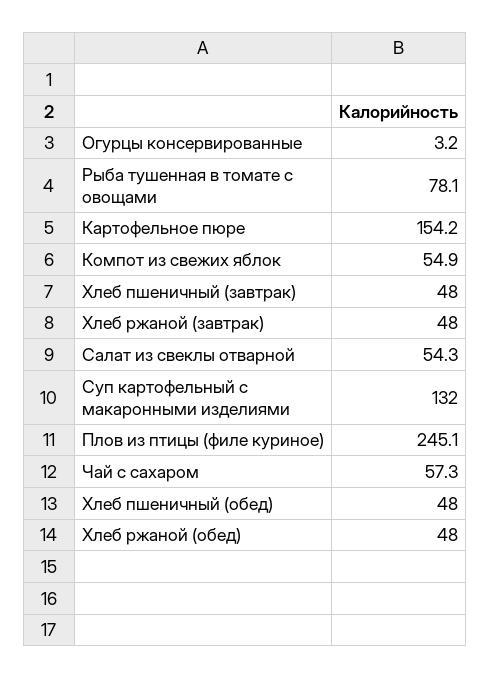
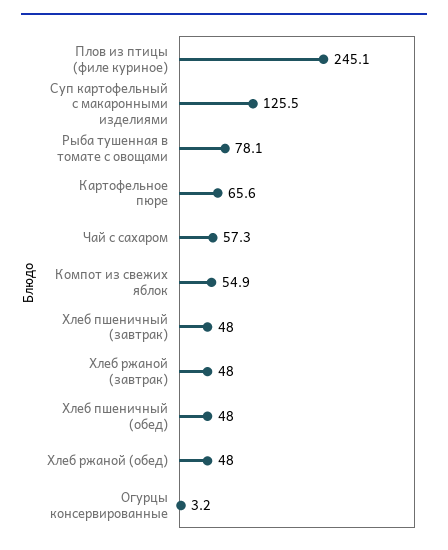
  {
    "Огурцы консервированные": 3.2,
    "Рыба тушенная в томате с овощами": 78.1,
-   "Картофельное пюре": 154.2,
+   "Картофельное пюре": 65.6,
    "Компот из свежих яблок": 54.9,
    "Хлеб пшеничный (завтрак)": 48,
    "Хлеб ржаной (завтрак)": 48,
-   "Салат из свеклы отварной": 54.3,
-   "Суп картофельный с макаронными изделиями": 132,
+   "Суп картофельный с макаронными изделиями": 125.5,
    "Плов из птицы (филе куриное)": 245.1,
    "Чай с сахаром": 57.3,
    "Хлеб пшеничный (обед)": 48,
    "Хлеб ржаной (обед)": 48
  }

